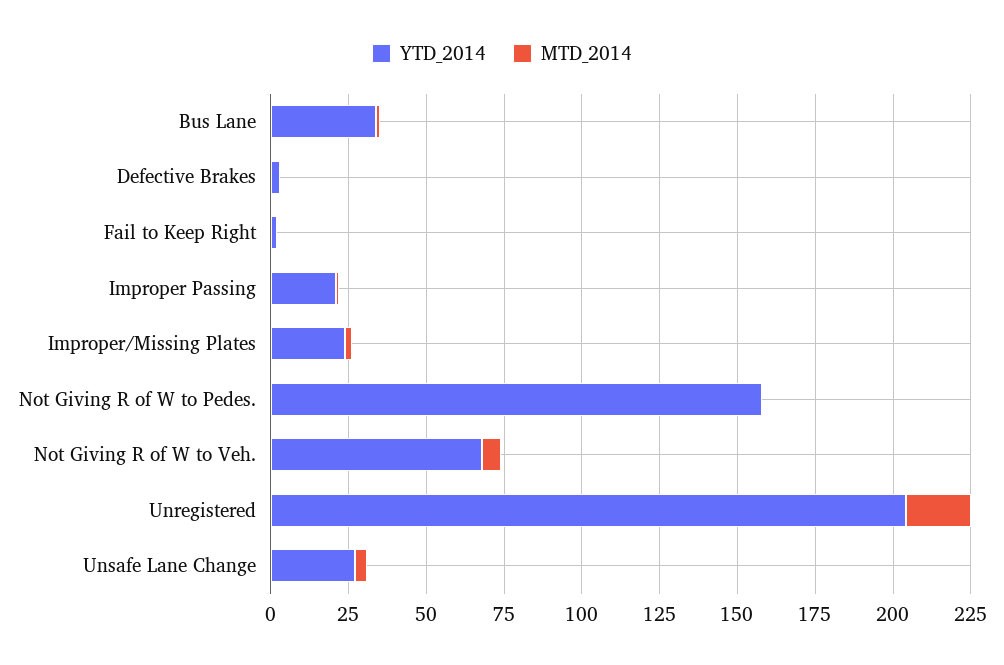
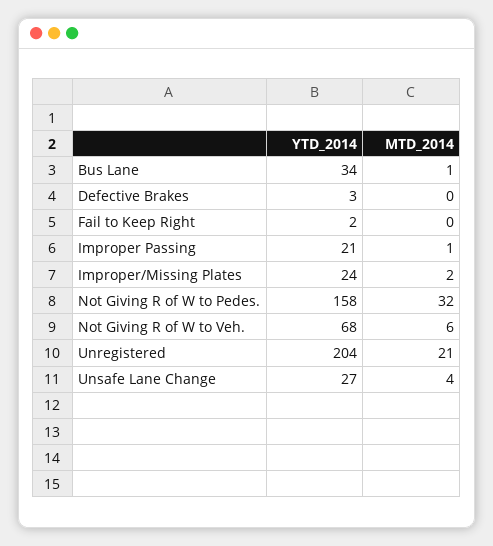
  {
    "YTD_2014": {
      "Bus Lane": 34,
      "Defective Brakes": 3,
      "Fail to Keep Right": 2,
      "Improper Passing": 21,
      "Improper/Missing Plates": 24,
      "Not Giving R of W to Pedes.": 158,
      "Not Giving R of W to Veh.": 68,
      "Unregistered": 204,
      "Unsafe Lane Change": 27
    },
    "MTD_2014": {
      "Bus Lane": 1,
      "Defective Brakes": 0,
      "Fail to Keep Right": 0,
      "Improper Passing": 1,
      "Improper/Missing Plates": 2,
-     "Not Giving R of W to Pedes.": 0,
+     "Not Giving R of W to Pedes.": 32,
      "Not Giving R of W to Veh.": 6,
      "Unregistered": 21,
      "Unsafe Lane Change": 4
    }
  }

